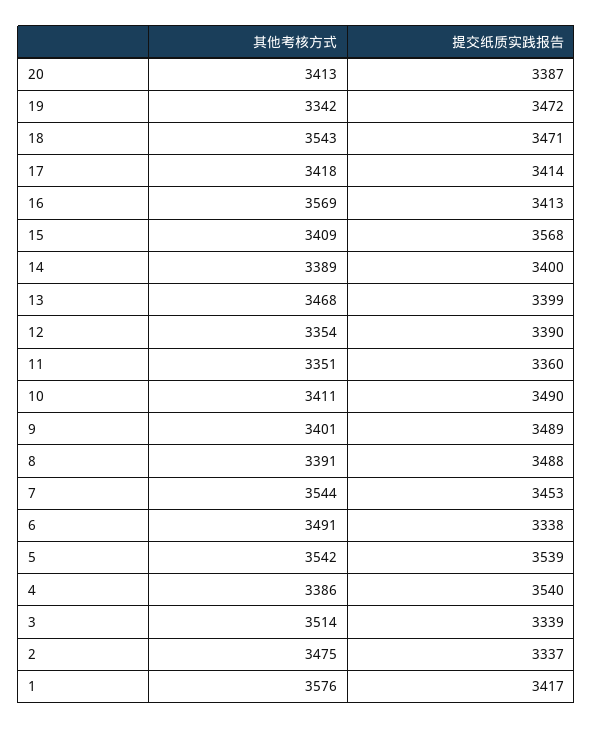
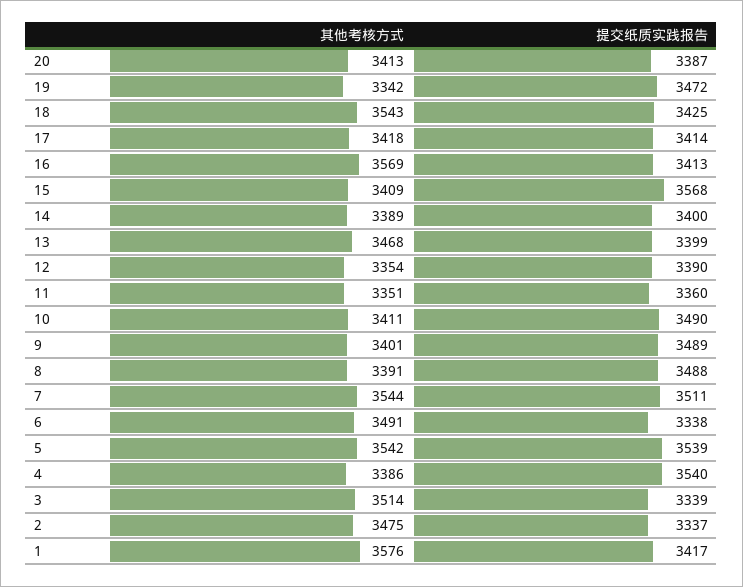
  {
    "其他考核方式": {
      "20": 3413,
      "19": 3342,
      "18": 3543,
      "17": 3418,
      "16": 3569,
      "15": 3409,
      "14": 3389,
      "13": 3468,
      "12": 3354,
      "11": 3351,
      "10": 3411,
      "9": 3401,
      "8": 3391,
      "7": 3544,
      "6": 3491,
      "5": 3542,
      "4": 3386,
      "3": 3514,
      "2": 3475,
      "1": 3576
    },
    "提交纸质实践报告": {
      "20": 3387,
      "19": 3472,
-     "18": 3471,
+     "18": 3425,
      "17": 3414,
      "16": 3413,
      "15": 3568,
      "14": 3400,
      "13": 3399,
      "12": 3390,
      "11": 3360,
      "10": 3490,
      "9": 3489,
      "8": 3488,
-     "7": 3453,
+     "7": 3511,
      "6": 3338,
      "5": 3539,
      "4": 3540,
      "3": 3339,
      "2": 3337,
      "1": 3417
    }
  }

